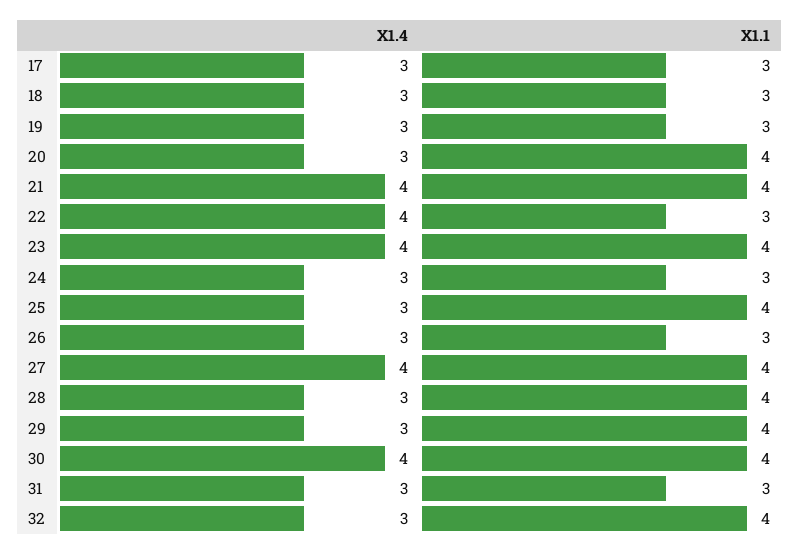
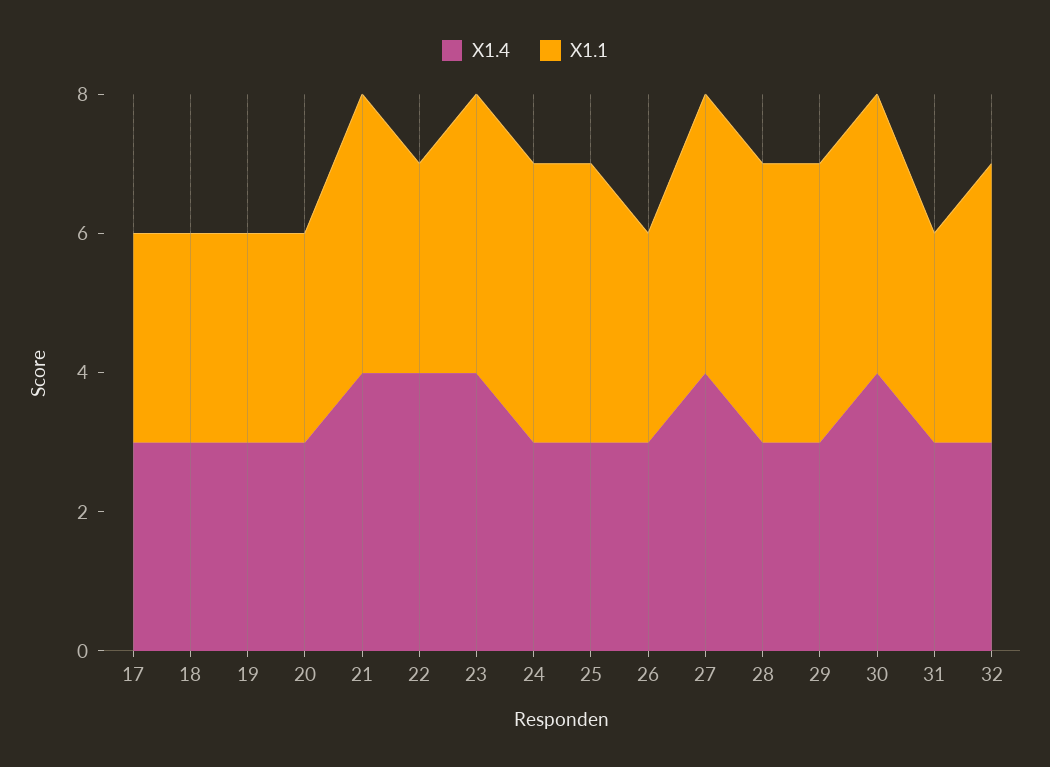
  {
    "X1.4": {
      "17": 3,
      "18": 3,
      "19": 3,
      "20": 3,
      "21": 4,
      "22": 4,
      "23": 4,
      "24": 3,
      "25": 3,
      "26": 3,
      "27": 4,
      "28": 3,
      "29": 3,
      "30": 4,
      "31": 3,
      "32": 3
    },
    "X1.1": {
      "17": 3,
      "18": 3,
      "19": 3,
-     "20": 4,
+     "20": 3,
      "21": 4,
      "22": 3,
      "23": 4,
-     "24": 3,
+     "24": 4,
      "25": 4,
      "26": 3,
      "27": 4,
      "28": 4,
      "29": 4,
      "30": 4,
      "31": 3,
      "32": 4
    }
  }

